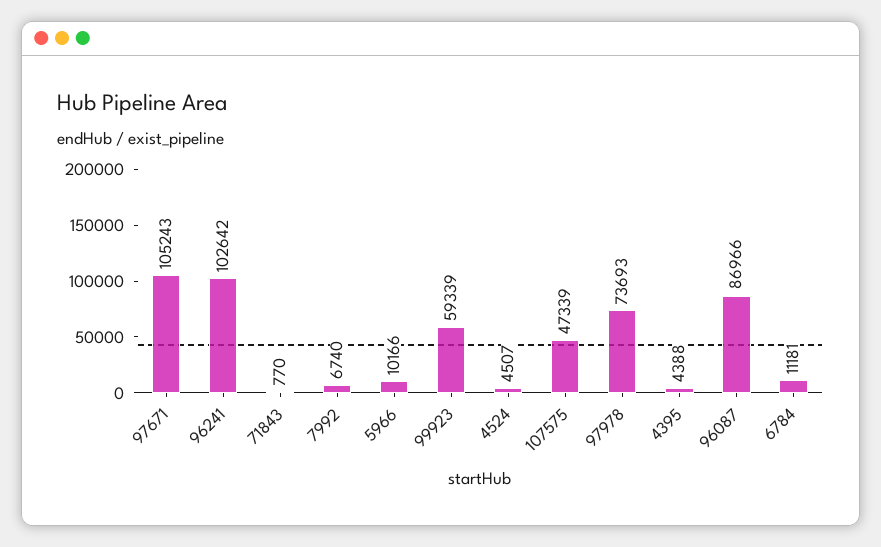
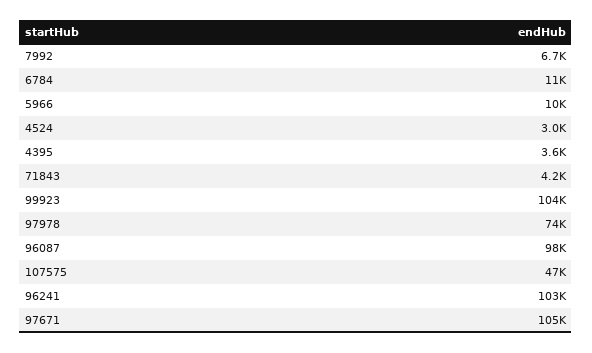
  {
    "97671": 105243,
    "96241": 102642,
-   "71843": 770,
+   "71843": 4200,
    "7992": 6740,
    "5966": 10166,
-   "99923": 59339,
+   "99923": 104000,
-   "4524": 4507,
+   "4524": 3000,
    "107575": 47339,
    "97978": 73693,
-   "4395": 4388,
+   "4395": 3600,
-   "96087": 86966,
+   "96087": 98000,
    "6784": 11181
  }

